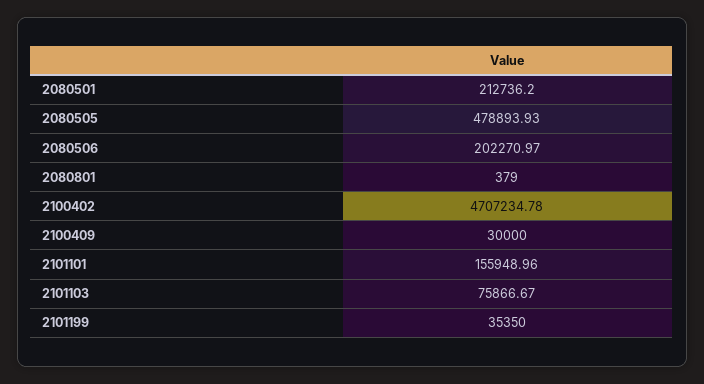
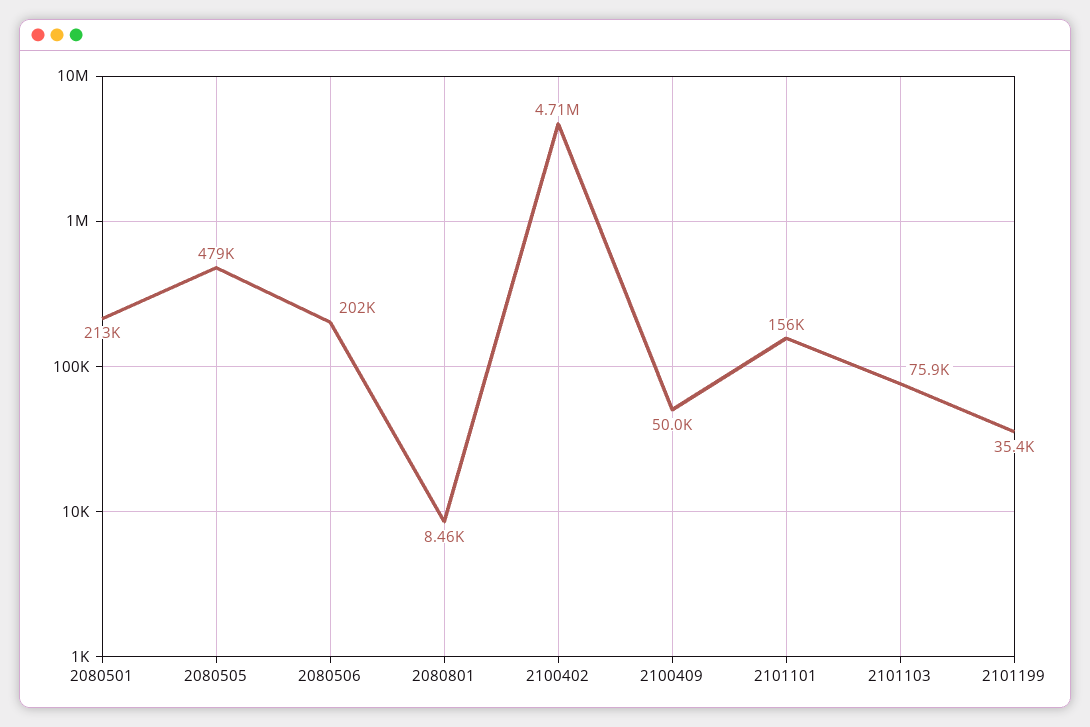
  {
    "2080501": 212736.2,
    "2080505": 478893.93,
    "2080506": 202270.97,
-   "2080801": 379,
+   "2080801": 8460,
    "2100402": 4707234.78,
-   "2100409": 30000,
+   "2100409": 50000,
    "2101101": 155948.96,
    "2101103": 75866.67,
    "2101199": 35350
  }

